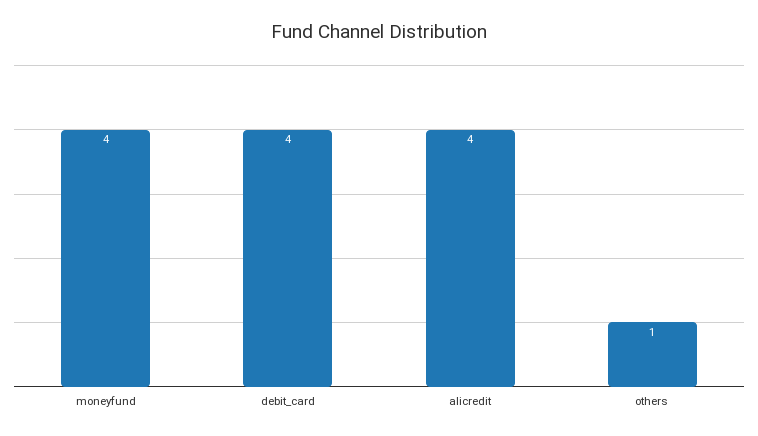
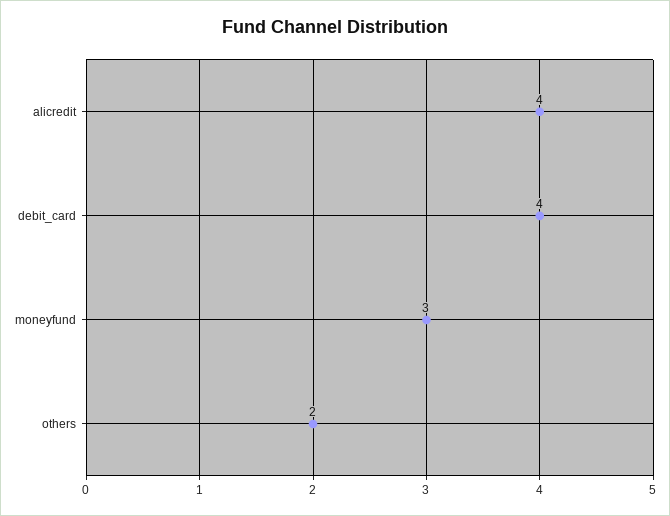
  {
-   "moneyfund": 4,
+   "moneyfund": 3,
    "debit_card": 4,
    "alicredit": 4,
-   "others": 1
+   "others": 2
  }

